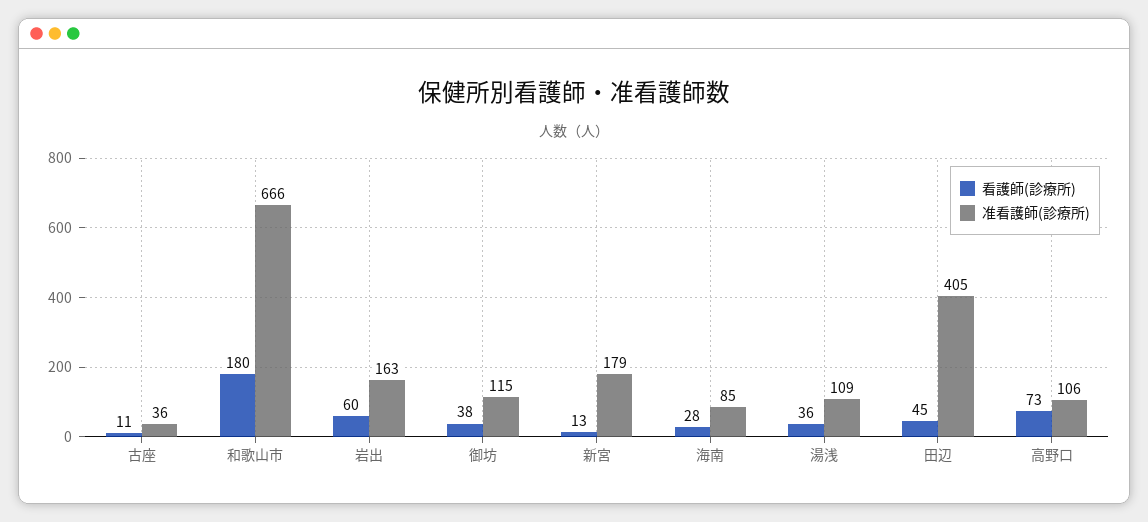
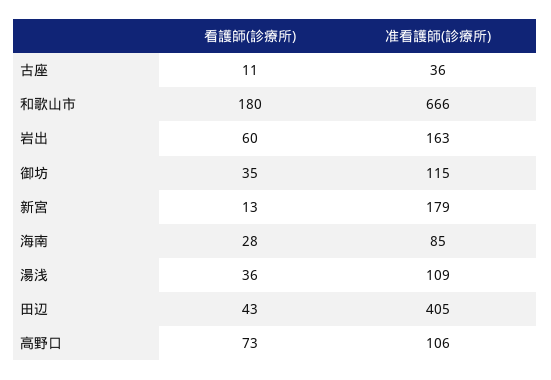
  {
    "看護師(診療所)": {
      "古座": 11,
      "和歌山市": 180,
      "岩出": 60,
-     "御坊": 38,
+     "御坊": 35,
      "新宮": 13,
      "海南": 28,
      "湯浅": 36,
-     "田辺": 45,
+     "田辺": 43,
      "高野口": 73
    },
    "准看護師(診療所)": {
      "古座": 36,
      "和歌山市": 666,
      "岩出": 163,
      "御坊": 115,
      "新宮": 179,
      "海南": 85,
      "湯浅": 109,
      "田辺": 405,
      "高野口": 106
    }
  }

